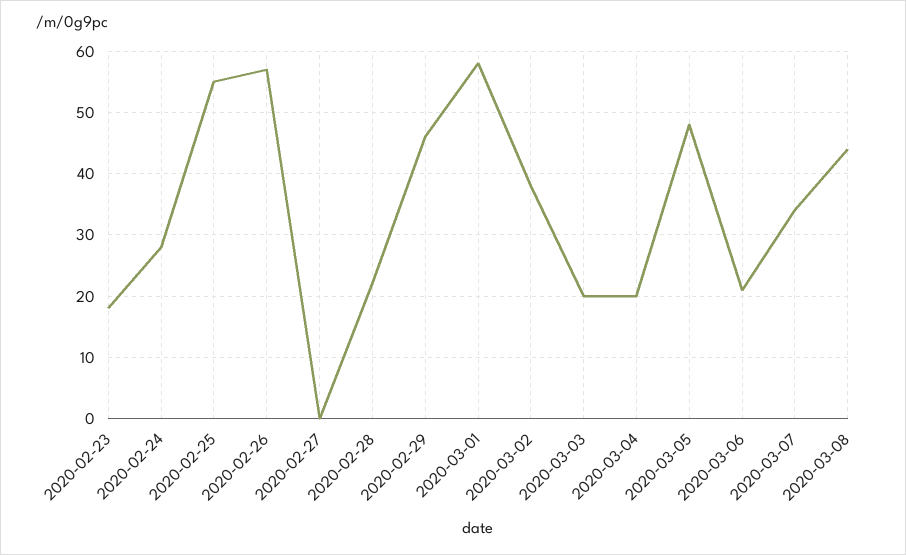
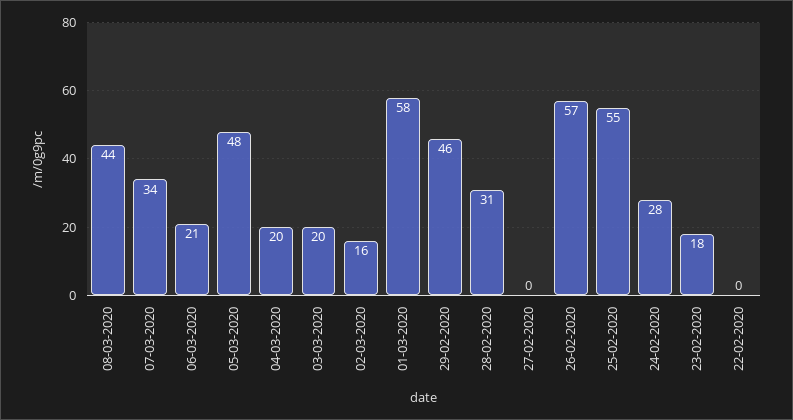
  {
    "2020-02-23": 18,
    "2020-02-24": 28,
    "2020-02-25": 55,
    "2020-02-26": 57,
    "2020-02-27": 0,
-   "2020-02-28": 22,
+   "2020-02-28": 31,
    "2020-02-29": 46,
    "2020-03-01": 58,
-   "2020-03-02": 38,
+   "2020-03-02": 16,
    "2020-03-03": 20,
    "2020-03-04": 20,
    "2020-03-05": 48,
    "2020-03-06": 21,
    "2020-03-07": 34,
-   "2020-03-08": 44
+   "2020-03-08": 44,
+   "22-02-2020": 0
  }

